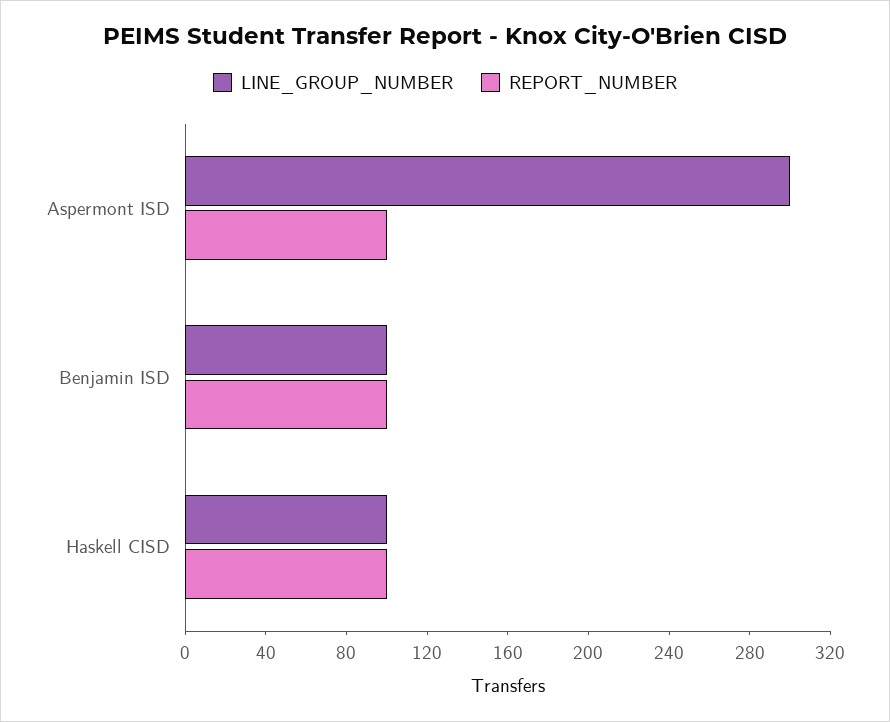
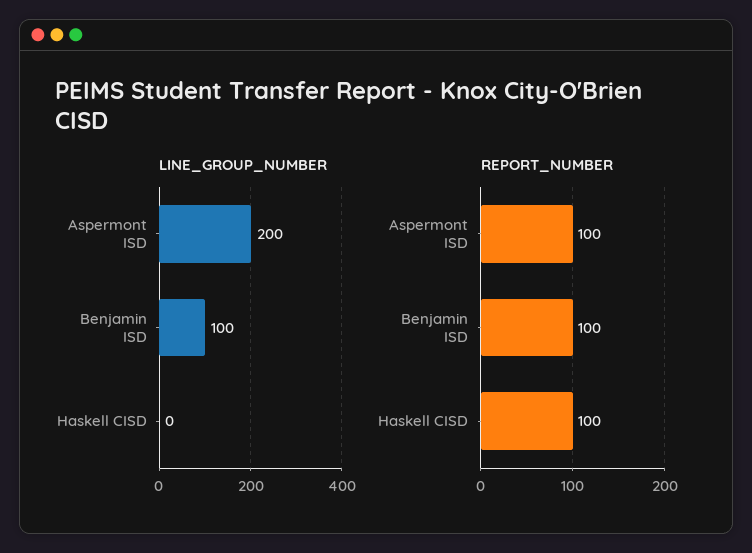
  {
    "LINE_GROUP_NUMBER": {
-     "Aspermont ISD": 300,
+     "Aspermont ISD": 200,
      "Benjamin ISD": 100,
-     "Haskell CISD": 100
+     "Haskell CISD": 0
    },
    "REPORT_NUMBER": {
      "Aspermont ISD": 100,
      "Benjamin ISD": 100,
      "Haskell CISD": 100
    }
  }

